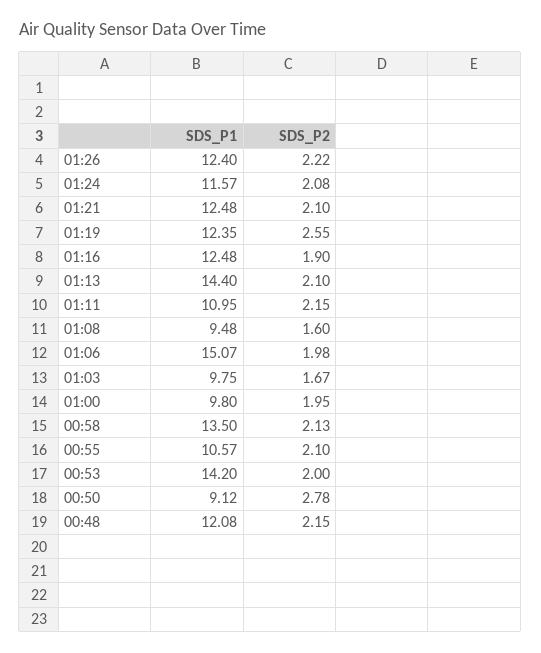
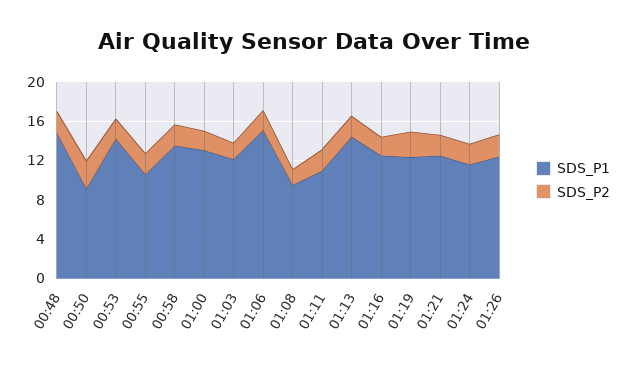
  {
    "SDS_P1": {
      "01:26": 12.4,
      "01:24": 11.57,
      "01:21": 12.48,
      "01:19": 12.35,
      "01:16": 12.48,
      "01:13": 14.4,
      "01:11": 10.95,
      "01:08": 9.48,
      "01:06": 15.07,
-     "01:03": 9.75,
+     "01:03": 12,
-     "01:00": 9.8,
+     "01:00": 13,
      "00:58": 13.5,
      "00:55": 10.57,
      "00:53": 14.2,
      "00:50": 9.12,
-     "00:48": 12.08
+     "00:48": 15
    },
    "SDS_P2": {
      "01:26": 2.22,
      "01:24": 2.08,
      "01:21": 2.1,
      "01:19": 2.55,
      "01:16": 1.9,
      "01:13": 2.1,
      "01:11": 2.15,
      "01:08": 1.6,
      "01:06": 1.98,
      "01:03": 1.67,
      "01:00": 1.95,
      "00:58": 2.13,
      "00:55": 2.1,
      "00:53": 2,
      "00:50": 2.78,
      "00:48": 2.15
    }
  }

